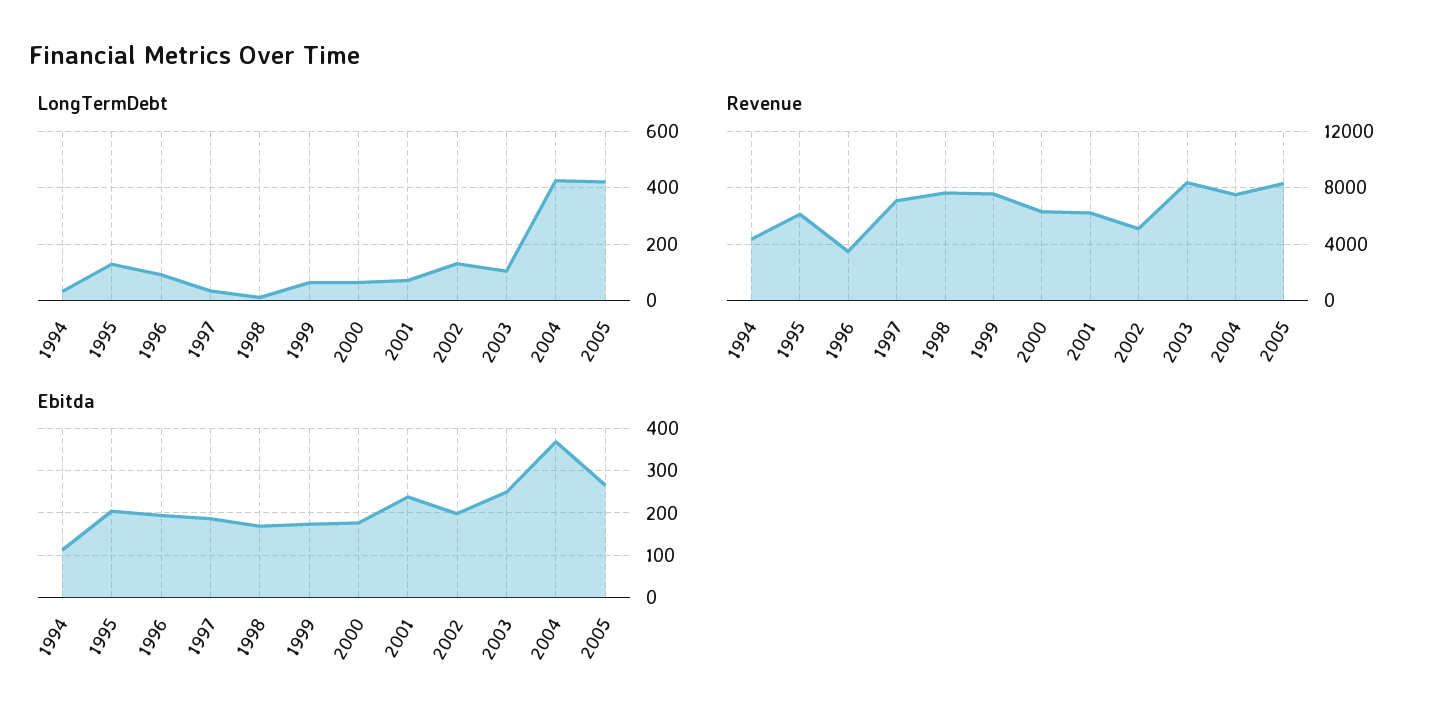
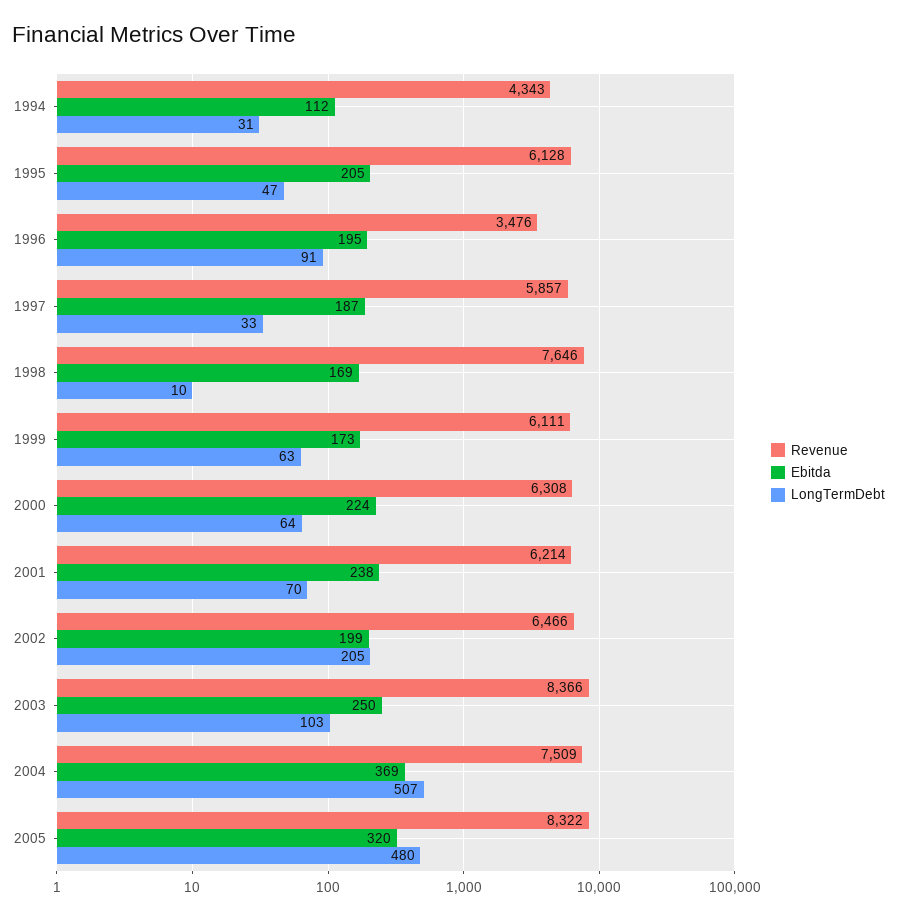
  {
    "LongTermDebt": {
      "1994": 31,
-     "1995": 125,
+     "1995": 47,
      "1996": 91,
      "1997": 33,
      "1998": 10,
      "1999": 63,
      "2000": 64,
      "2001": 70,
-     "2002": 125,
+     "2002": 205,
      "2003": 103,
-     "2004": 425,
+     "2004": 507,
-     "2005": 425
+     "2005": 480
    },
    "Revenue": {
      "1994": 4343,
      "1995": 6128,
      "1996": 3476,
-     "1997": 7000,
+     "1997": 5857,
      "1998": 7646,
-     "1999": 7500,
+     "1999": 6111,
      "2000": 6308,
      "2001": 6214,
-     "2002": 5000,
+     "2002": 6466,
      "2003": 8366,
      "2004": 7509,
      "2005": 8322
    },
    "Ebitda": {
      "1994": 112,
      "1995": 205,
      "1996": 195,
      "1997": 187,
      "1998": 169,
      "1999": 173,
-     "2000": 180,
+     "2000": 224,
      "2001": 238,
      "2002": 199,
      "2003": 250,
      "2004": 369,
-     "2005": 260
+     "2005": 320
    }
  }

